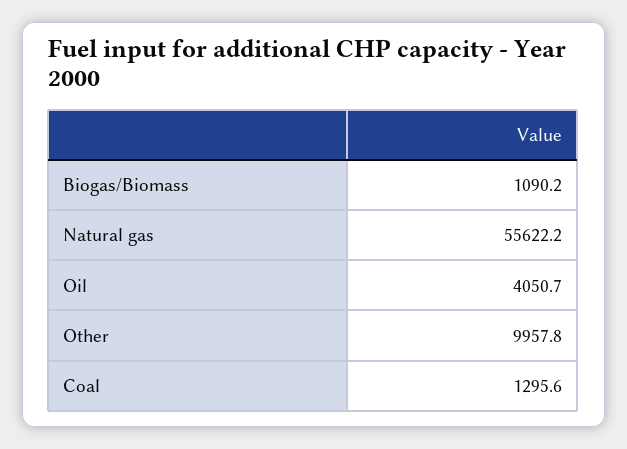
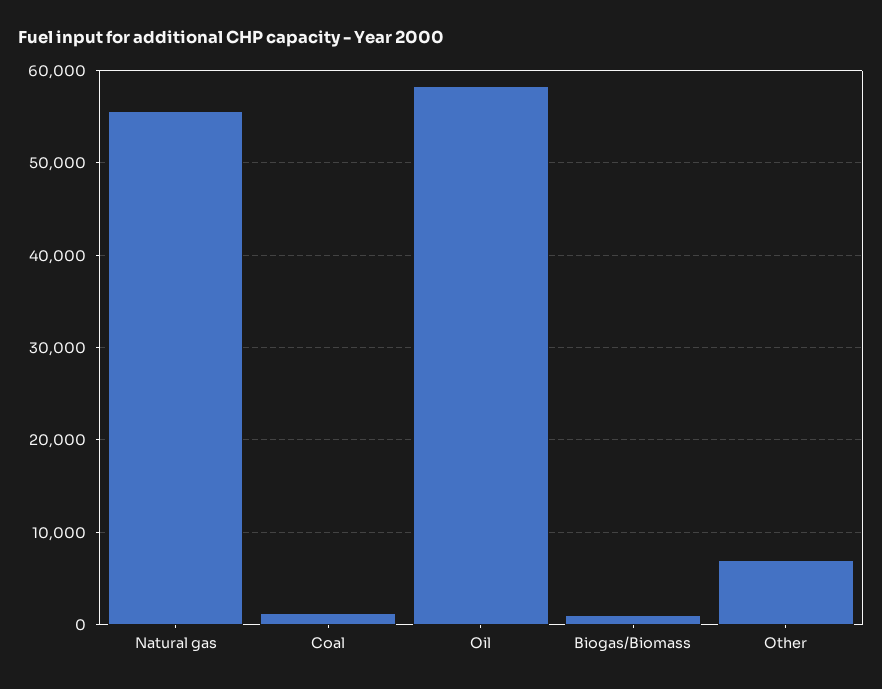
  {
    "Biogas/Biomass": 1090.2,
    "Natural gas": 55622.2,
-   "Oil": 4050.7,
+   "Oil": 58000,
-   "Other": 9957.8,
+   "Other": 7000,
    "Coal": 1295.6
  }

